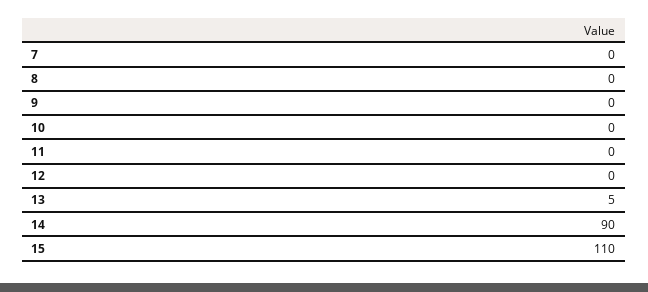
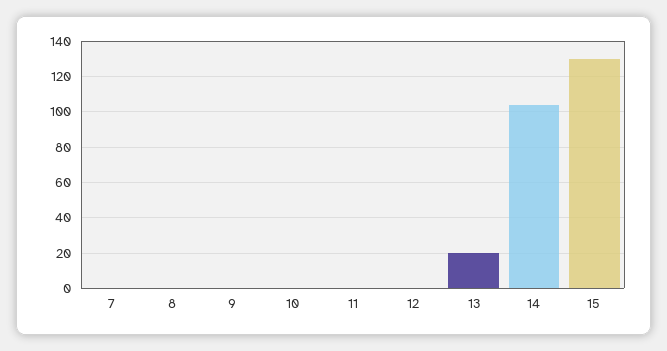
  {
    "7": 0,
    "8": 0,
    "9": 0,
    "10": 0,
    "11": 0,
    "12": 0,
-   "13": 5,
+   "13": 20,
-   "14": 90,
+   "14": 105,
-   "15": 110
+   "15": 130
  }

